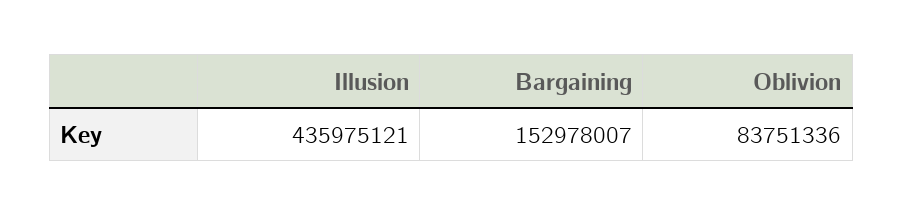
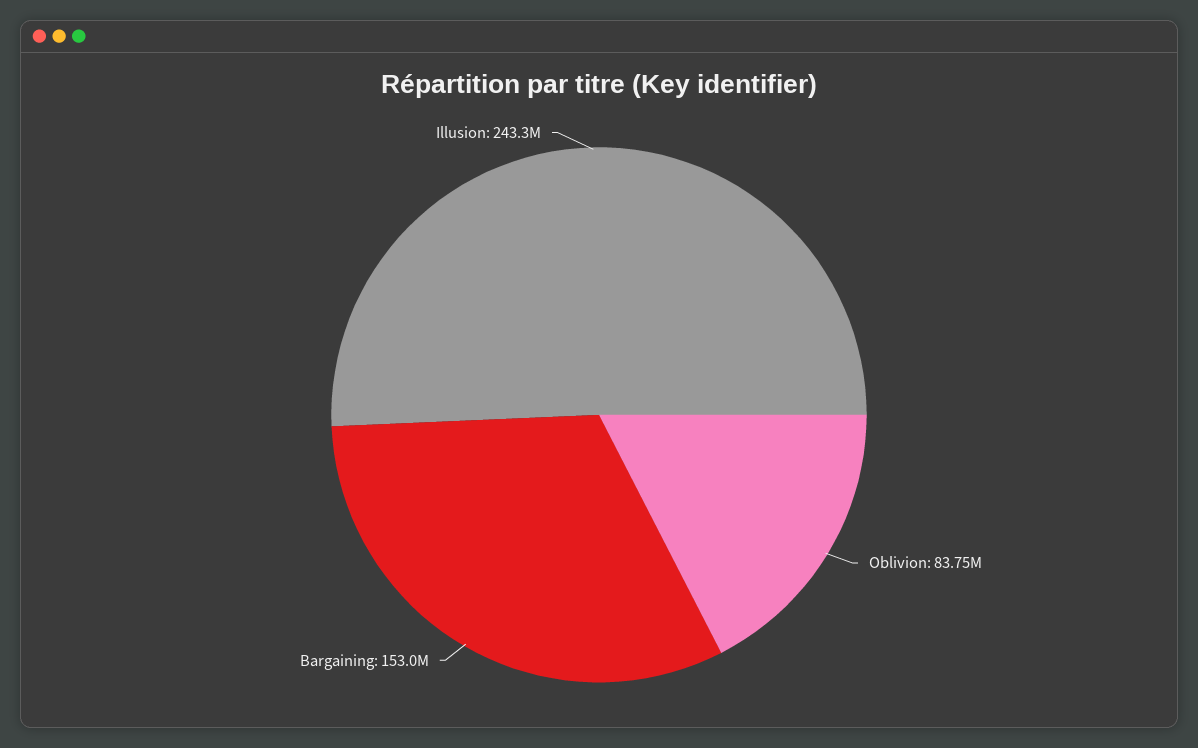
  {
-   "Illusion": 435975121,
+   "Illusion": 243300000,
    "Bargaining": 152978007,
    "Oblivion": 83751336
  }

